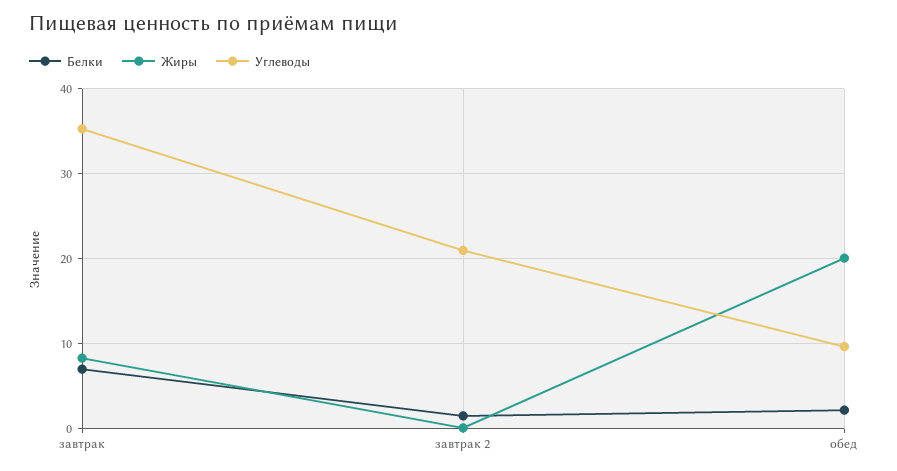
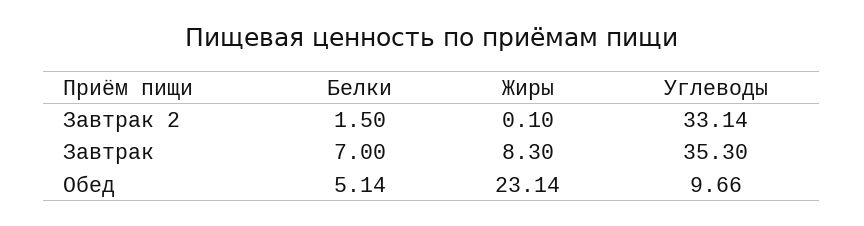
  {
    "Белки": {
      "завтрак": 7,
      "завтрак 2": 1.5,
-     "обед": 2
+     "обед": 5.14
    },
    "Жиры": {
      "завтрак": 8.3,
      "завтрак 2": 0.1,
-     "обед": 20
+     "обед": 23.14
    },
    "Углеводы": {
      "завтрак": 35.3,
-     "завтрак 2": 21,
+     "завтрак 2": 33.14,
      "обед": 9.66
    }
  }

